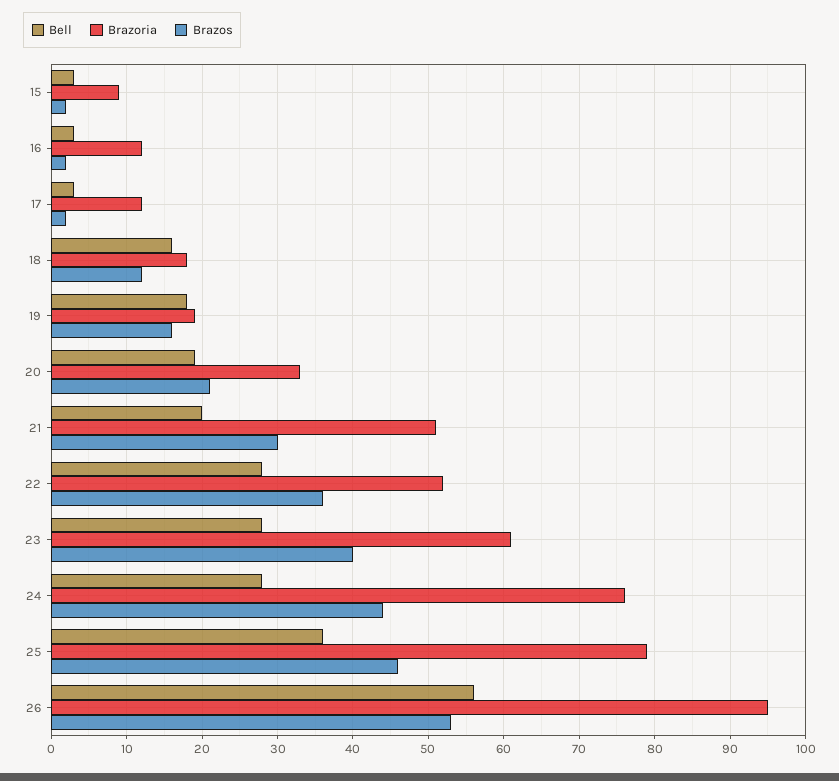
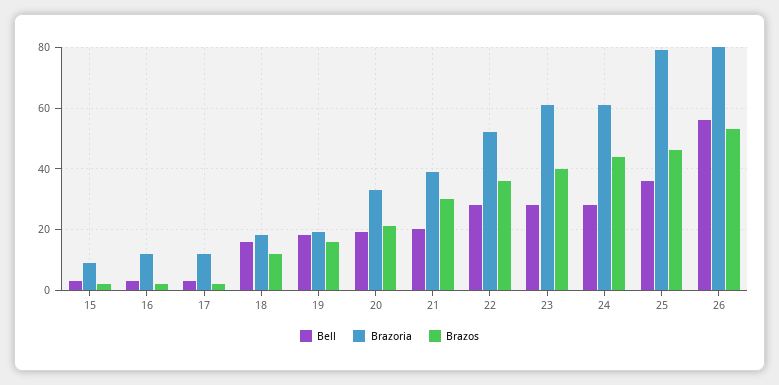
  {
    "Bell": {
      "15": 3,
      "16": 3,
      "17": 3,
      "18": 16,
      "19": 18,
      "20": 19,
      "21": 20,
      "22": 28,
      "23": 28,
      "24": 28,
      "25": 36,
      "26": 56
    },
    "Brazoria": {
      "15": 9,
      "16": 12,
      "17": 12,
      "18": 18,
      "19": 19,
      "20": 33,
-     "21": 51,
+     "21": 40,
      "22": 52,
      "23": 61,
-     "24": 76,
+     "24": 60,
      "25": 79,
-     "26": 95
+     "26": 80
    },
    "Brazos": {
      "15": 2,
      "16": 2,
      "17": 2,
      "18": 12,
      "19": 16,
      "20": 21,
      "21": 30,
      "22": 36,
      "23": 40,
      "24": 44,
      "25": 46,
      "26": 53
    }
  }

